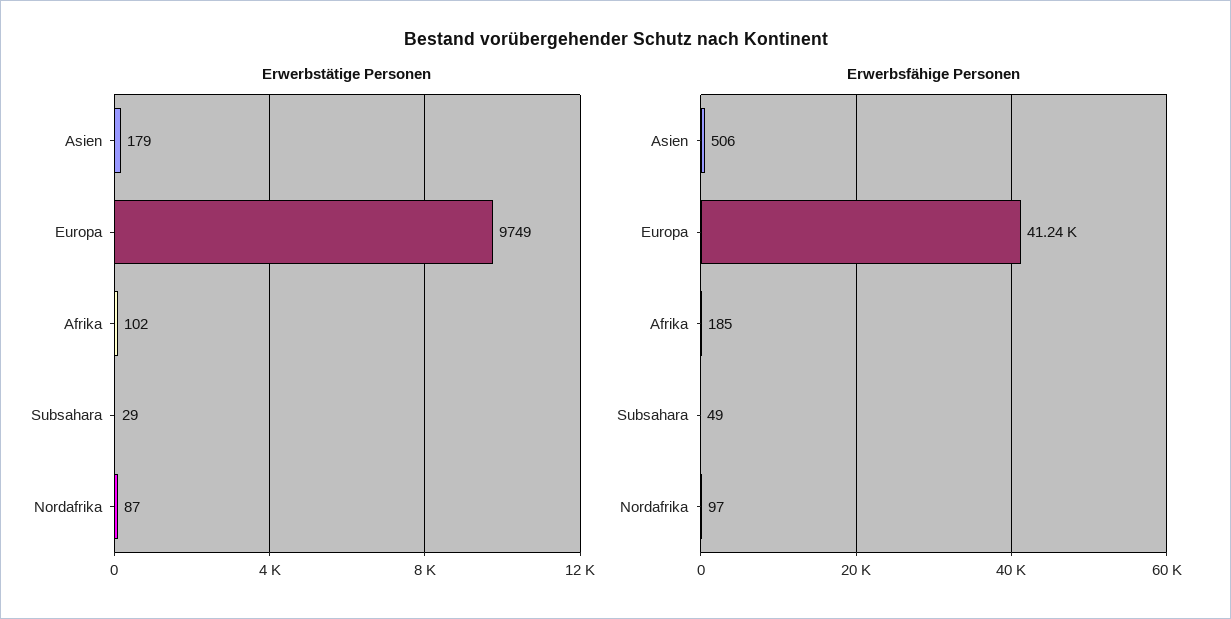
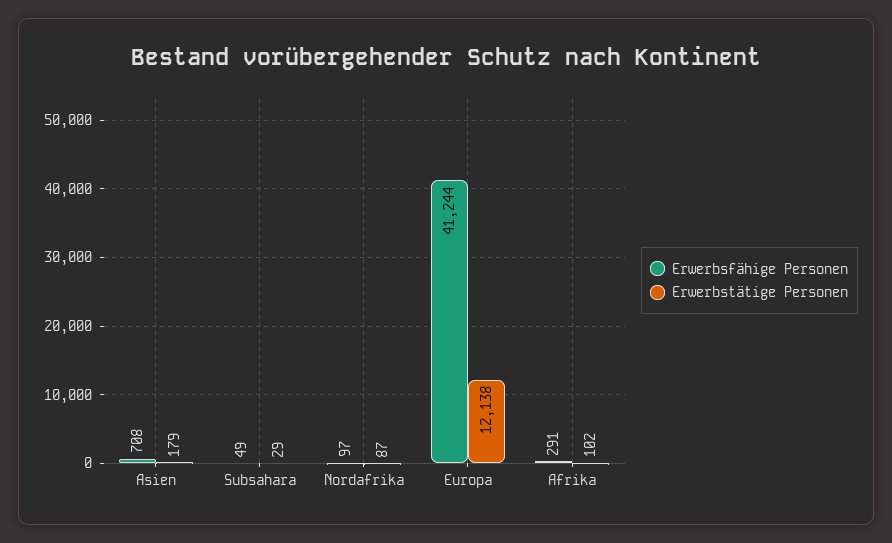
  {
    "Erwerbstätige Personen": {
      "Asien": 179,
-     "Europa": 9749,
+     "Europa": 12138,
      "Afrika": 102,
      "Subsahara": 29,
      "Nordafrika": 87
    },
    "Erwerbsfähige Personen": {
-     "Asien": 506,
+     "Asien": 708,
      "Europa": 41244,
-     "Afrika": 185,
+     "Afrika": 291,
      "Subsahara": 49,
      "Nordafrika": 97
    }
  }

